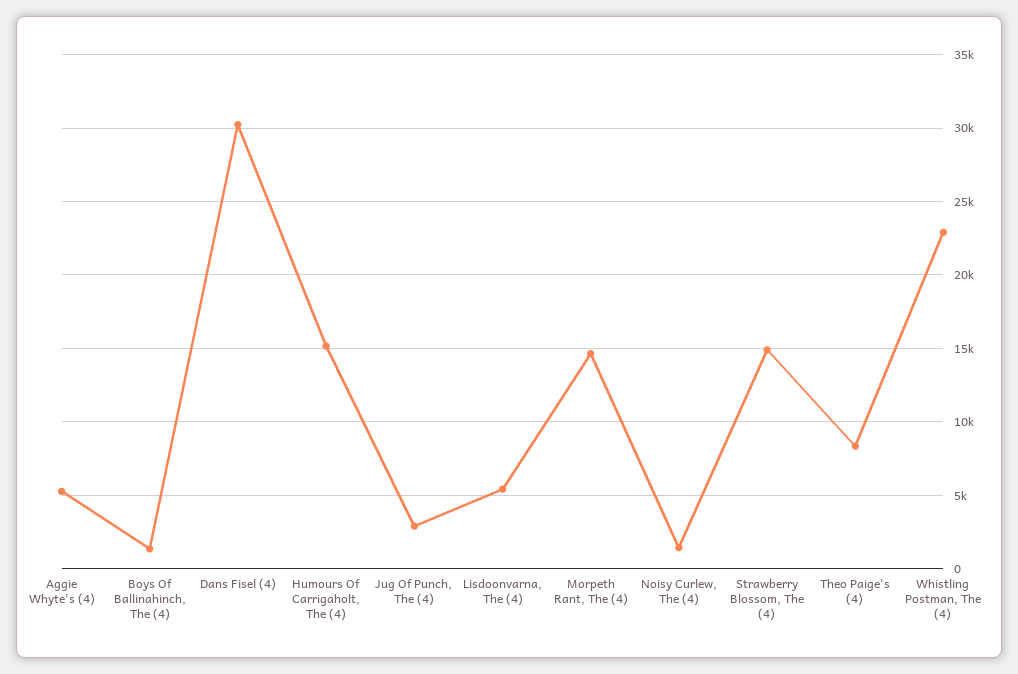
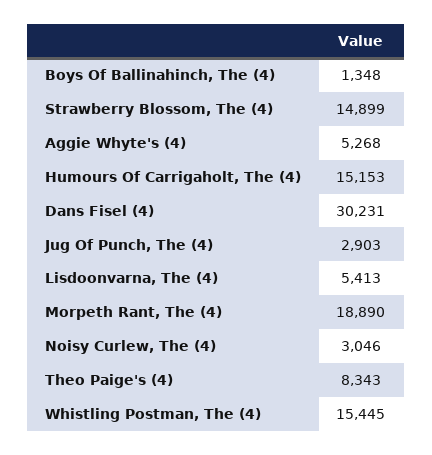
  {
    "Aggie Whyte's (4)": 5268,
    "Boys Of Ballinahinch, The (4)": 1348,
    "Dans Fisel (4)": 30231,
    "Humours Of Carrigaholt, The (4)": 15153,
    "Jug Of Punch, The (4)": 2903,
    "Lisdoonvarna, The (4)": 5413,
-   "Morpeth Rant, The (4)": 14500,
+   "Morpeth Rant, The (4)": 18890,
-   "Noisy Curlew, The (4)": 1500,
+   "Noisy Curlew, The (4)": 3046,
    "Strawberry Blossom, The (4)": 14899,
    "Theo Paige's (4)": 8343,
-   "Whistling Postman, The (4)": 23000
+   "Whistling Postman, The (4)": 15445
  }

